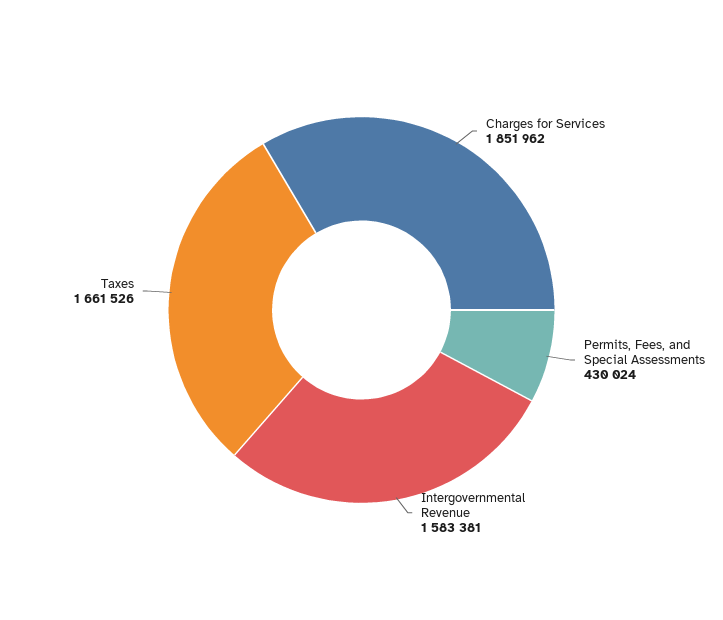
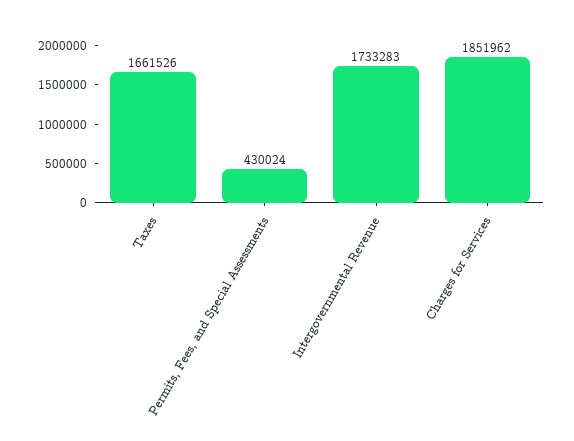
  {
    "Charges for Services": 1851962,
    "Permits, Fees, and Special Assessments": 430024,
-   "Intergovernmental Revenue": 1583381,
+   "Intergovernmental Revenue": 1733283,
    "Taxes": 1661526
  }

